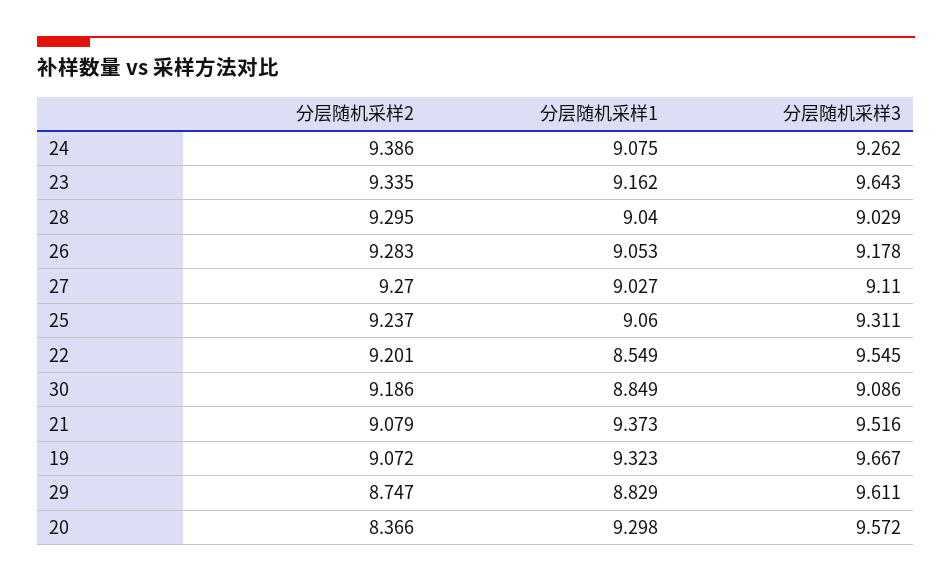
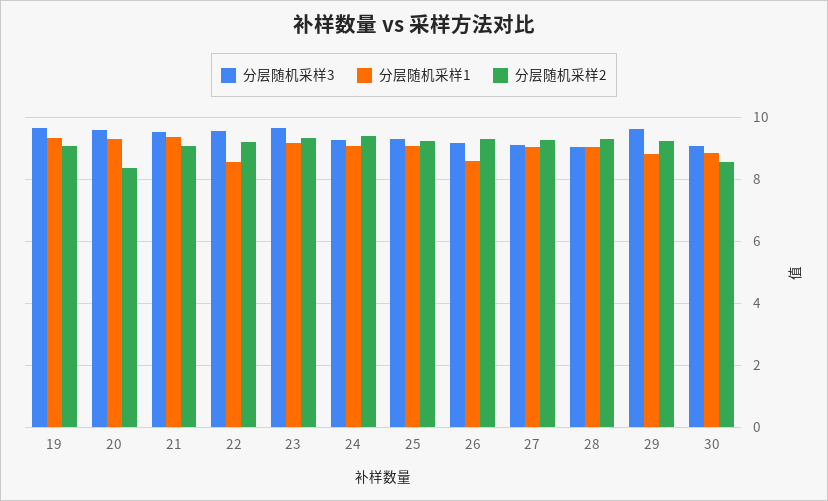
  {
    "分层随机采样2": {
      "24": 9.386,
      "23": 9.335,
      "28": 9.295,
      "26": 9.283,
      "27": 9.27,
      "25": 9.237,
      "22": 9.201,
-     "30": 9.186,
+     "30": 8.6,
      "21": 9.079,
      "19": 9.072,
-     "29": 8.747,
+     "29": 9.2,
      "20": 8.366
    },
    "分层随机采样1": {
      "24": 9.075,
      "23": 9.162,
      "28": 9.04,
-     "26": 9.053,
+     "26": 8.6,
      "27": 9.027,
      "25": 9.06,
      "22": 8.549,
      "30": 8.849,
      "21": 9.373,
      "19": 9.323,
      "29": 8.829,
      "20": 9.298
    },
    "分层随机采样3": {
      "24": 9.262,
      "23": 9.643,
      "28": 9.029,
      "26": 9.178,
      "27": 9.11,
      "25": 9.311,
      "22": 9.545,
      "30": 9.086,
      "21": 9.516,
      "19": 9.667,
      "29": 9.611,
      "20": 9.572
    }
  }

